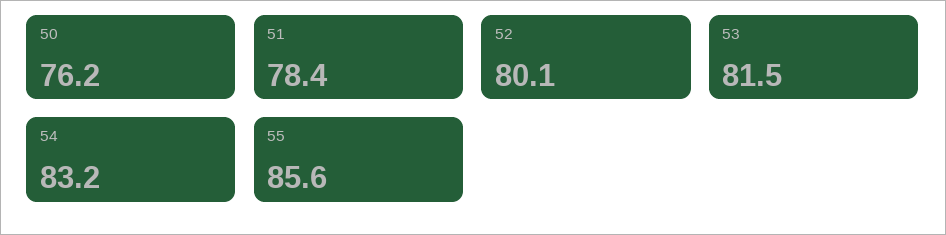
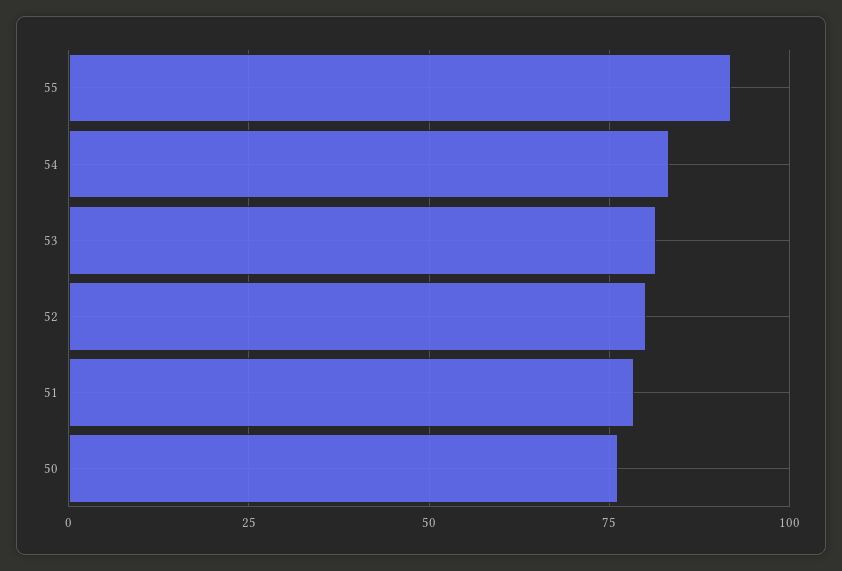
  {
    "50": 76.2,
    "51": 78.4,
    "52": 80.1,
    "53": 81.5,
    "54": 83.2,
-   "55": 85.6
+   "55": 92.5
  }

